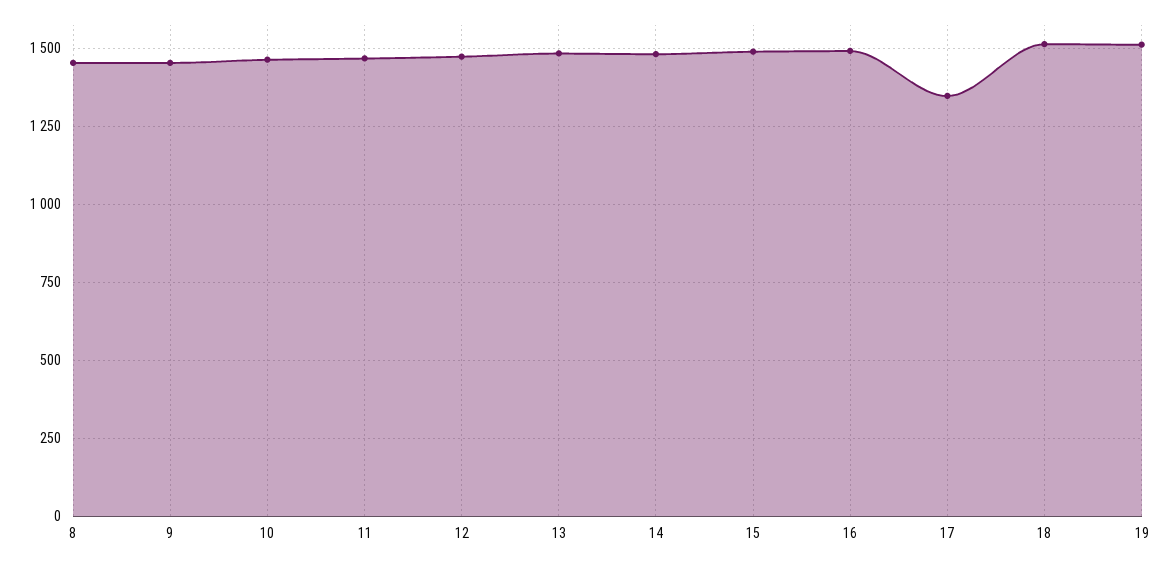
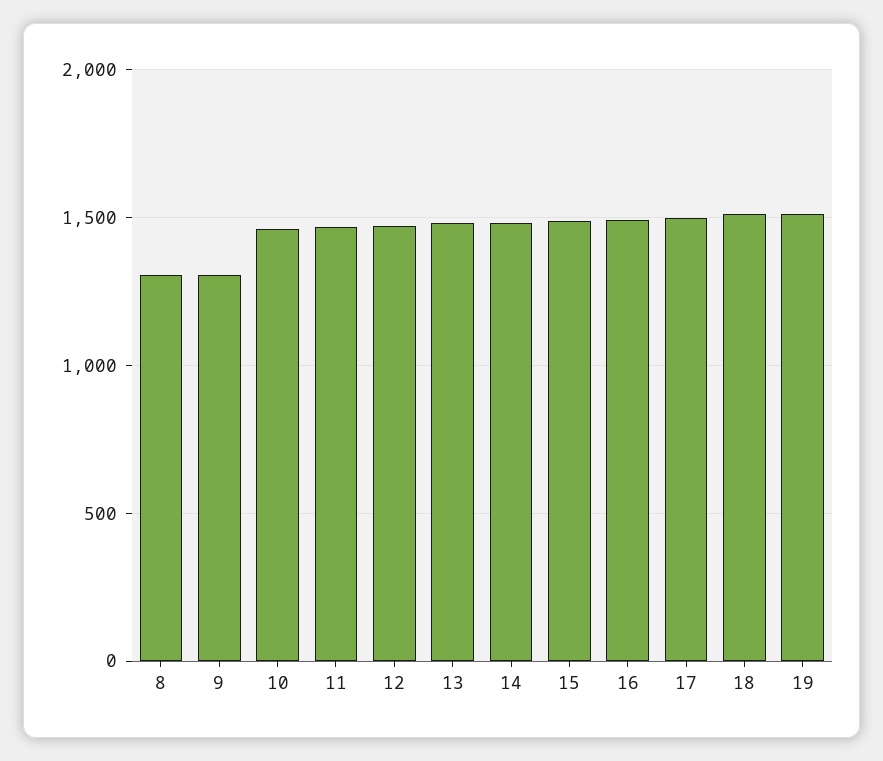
  {
-   "8": 1450,
+   "8": 1300,
-   "9": 1450,
+   "9": 1300,
    "10": 1475,
    "11": 1475,
    "12": 1475,
    "13": 1475,
    "14": 1475,
    "15": 1500,
    "16": 1500,
-   "17": 1350,
+   "17": 1500,
    "18": 1525,
    "19": 1500
  }

